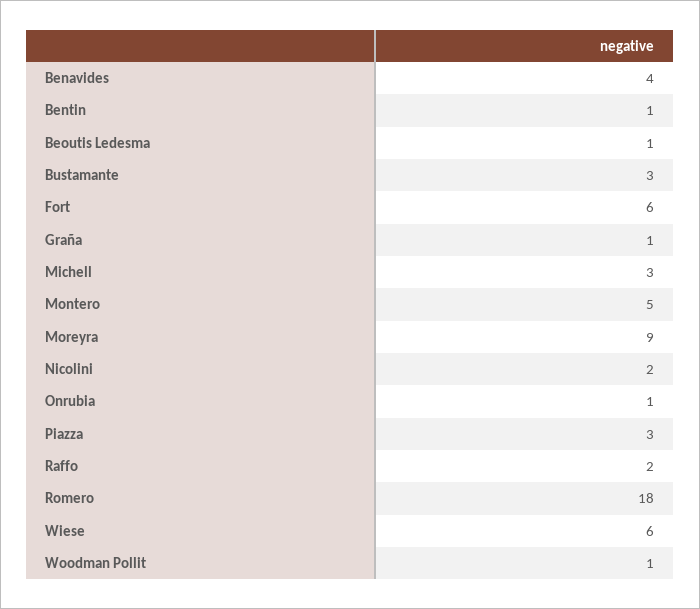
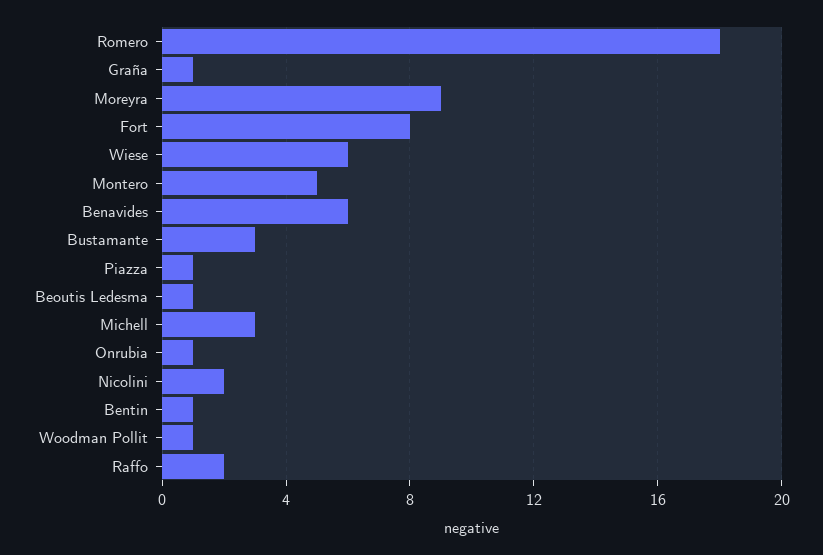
  {
-   "Benavides": 4,
+   "Benavides": 6,
    "Bentin": 1,
    "Beoutis Ledesma": 1,
    "Bustamante": 3,
-   "Fort": 6,
+   "Fort": 8,
    "Graña": 1,
    "Michell": 3,
    "Montero": 5,
    "Moreyra": 9,
    "Nicolini": 2,
    "Onrubia": 1,
-   "Piazza": 3,
+   "Piazza": 1,
    "Raffo": 2,
    "Romero": 18,
    "Wiese": 6,
    "Woodman Pollit": 1
  }

